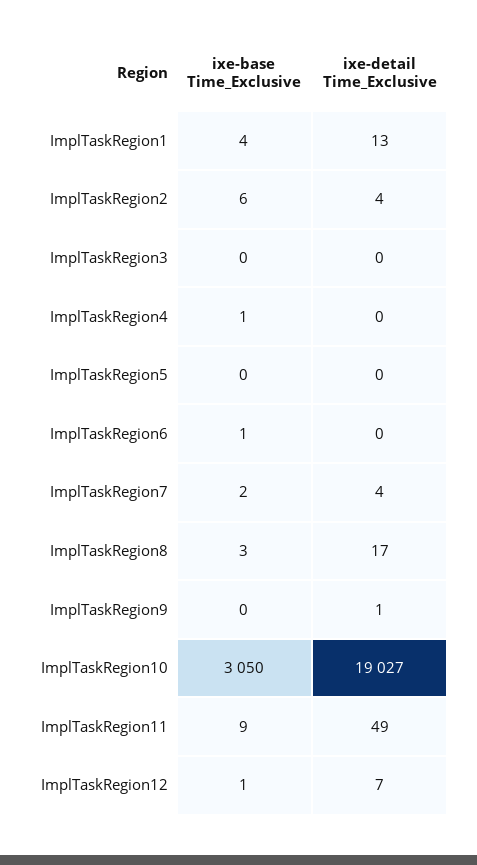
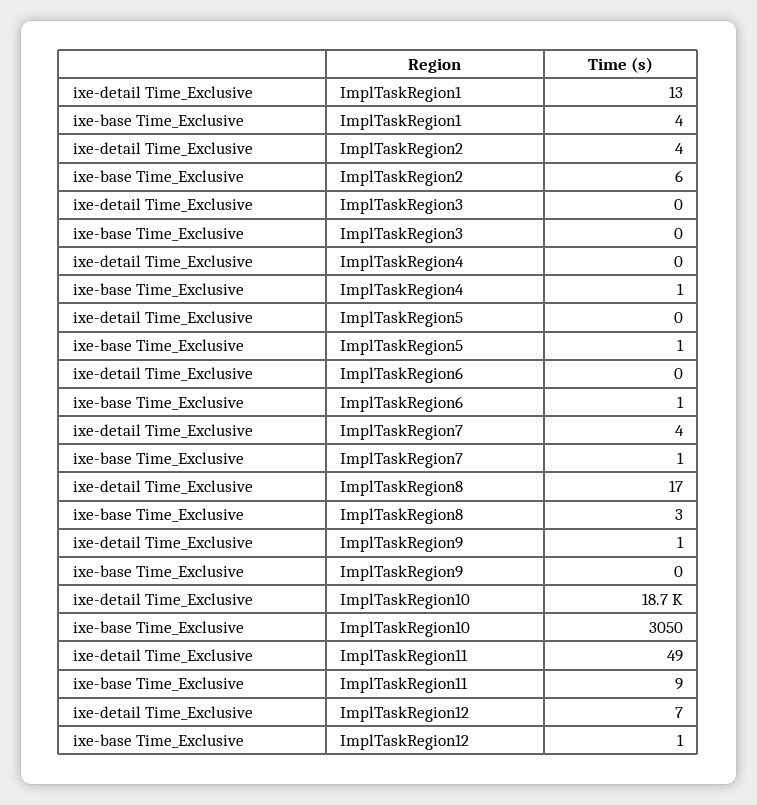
  {
    "ixe-base Time_Exclusive": {
      "ImplTaskRegion1": 4,
      "ImplTaskRegion2": 6,
      "ImplTaskRegion3": 0,
      "ImplTaskRegion4": 1,
-     "ImplTaskRegion5": 0,
+     "ImplTaskRegion5": 1,
      "ImplTaskRegion6": 1,
-     "ImplTaskRegion7": 2,
+     "ImplTaskRegion7": 1,
      "ImplTaskRegion8": 3,
      "ImplTaskRegion9": 0,
      "ImplTaskRegion10": 3050,
      "ImplTaskRegion11": 9,
      "ImplTaskRegion12": 1
    },
    "ixe-detail Time_Exclusive": {
      "ImplTaskRegion1": 13,
      "ImplTaskRegion2": 4,
      "ImplTaskRegion3": 0,
      "ImplTaskRegion4": 0,
      "ImplTaskRegion5": 0,
      "ImplTaskRegion6": 0,
      "ImplTaskRegion7": 4,
      "ImplTaskRegion8": 17,
      "ImplTaskRegion9": 1,
-     "ImplTaskRegion10": 19027,
+     "ImplTaskRegion10": 18700,
      "ImplTaskRegion11": 49,
      "ImplTaskRegion12": 7
    }
  }

